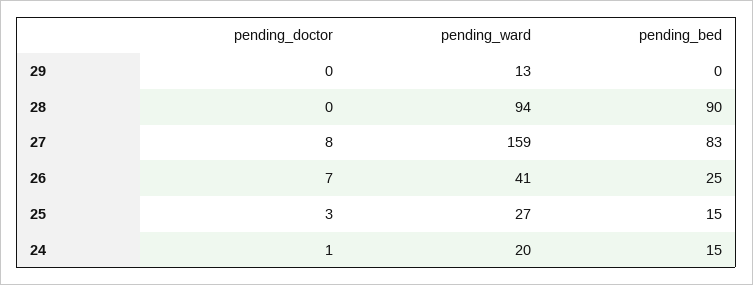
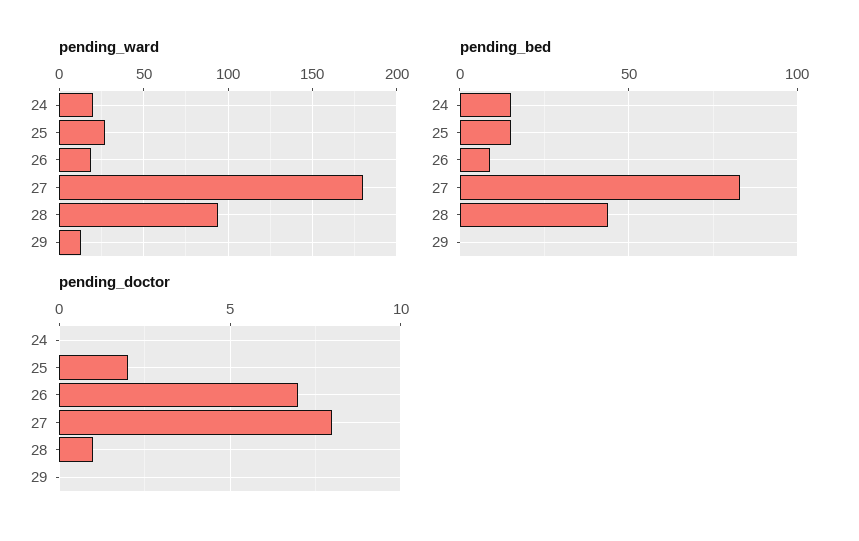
  {
    "pending_doctor": {
      "29": 0,
-     "28": 0,
+     "28": 1,
      "27": 8,
      "26": 7,
-     "25": 3,
+     "25": 2,
-     "24": 1
+     "24": 0
    },
    "pending_ward": {
      "29": 13,
      "28": 94,
-     "27": 159,
+     "27": 180,
-     "26": 41,
+     "26": 20,
      "25": 27,
      "24": 20
    },
    "pending_bed": {
      "29": 0,
-     "28": 90,
+     "28": 45,
      "27": 83,
-     "26": 25,
+     "26": 10,
      "25": 15,
      "24": 15
    }
  }

